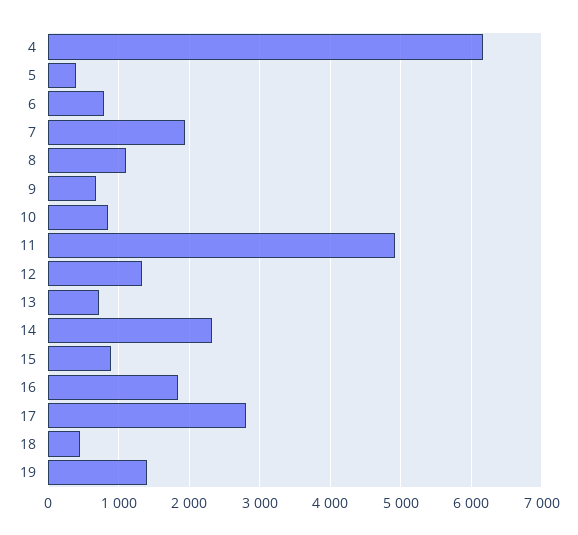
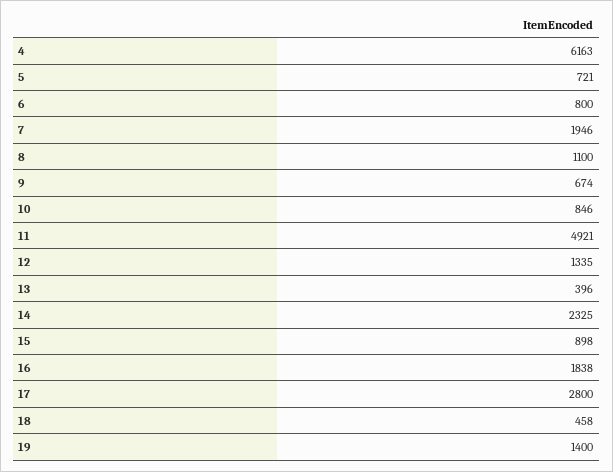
  {
    "4": 6163,
-   "5": 400,
+   "5": 721,
    "6": 800,
    "7": 1946,
    "8": 1100,
    "9": 674,
    "10": 846,
    "11": 4921,
    "12": 1335,
-   "13": 700,
+   "13": 396,
    "14": 2325,
    "15": 898,
    "16": 1838,
    "17": 2800,
    "18": 458,
    "19": 1400
  }

